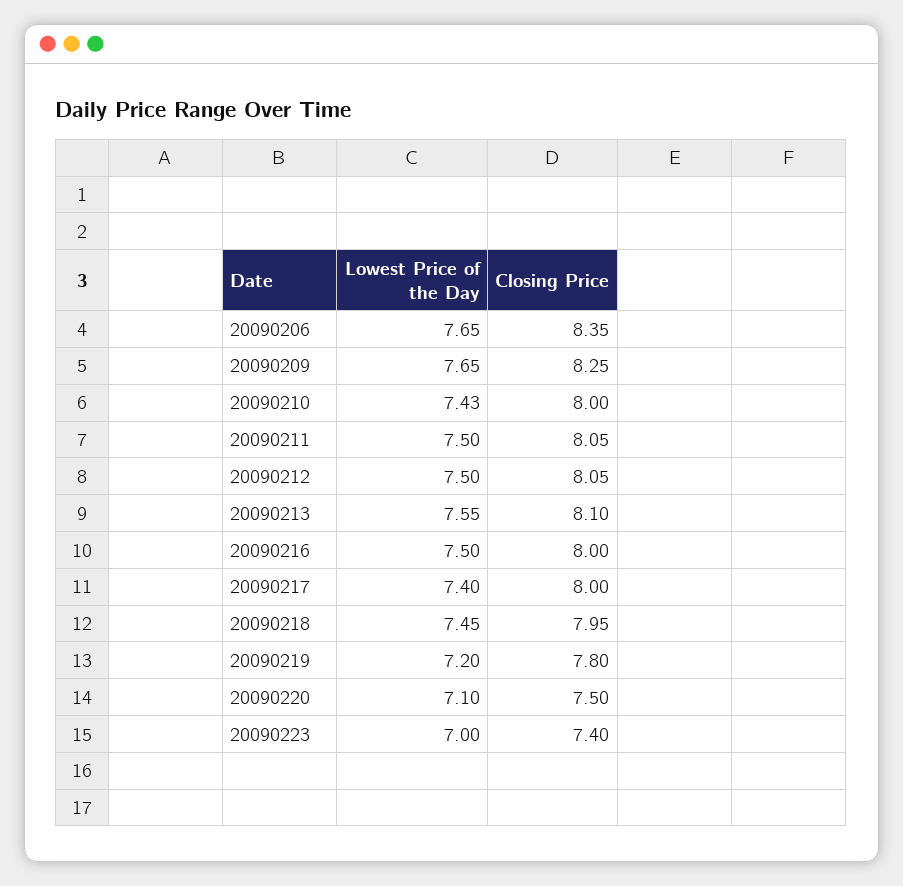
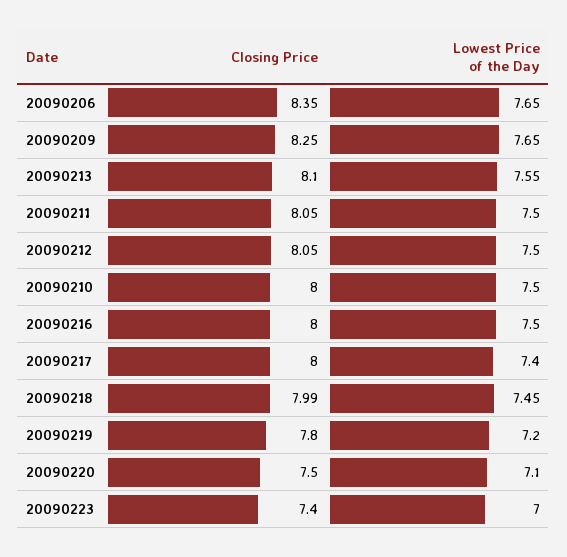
  {
    "Lowest Price of the Day": {
      "20090206": 7.65,
      "20090209": 7.65,
-     "20090210": 7.43,
+     "20090210": 7.5,
      "20090211": 7.5,
      "20090212": 7.5,
      "20090213": 7.55,
      "20090216": 7.5,
      "20090217": 7.4,
      "20090218": 7.45,
      "20090219": 7.2,
      "20090220": 7.1,
      "20090223": 7
    },
    "Closing Price": {
      "20090206": 8.35,
      "20090209": 8.25,
      "20090210": 8,
      "20090211": 8.05,
      "20090212": 8.05,
      "20090213": 8.1,
      "20090216": 8,
      "20090217": 8,
-     "20090218": 7.95,
+     "20090218": 7.99,
      "20090219": 7.8,
      "20090220": 7.5,
      "20090223": 7.4
    }
  }

